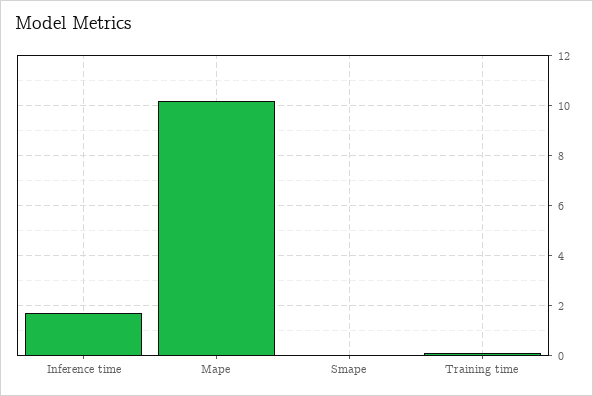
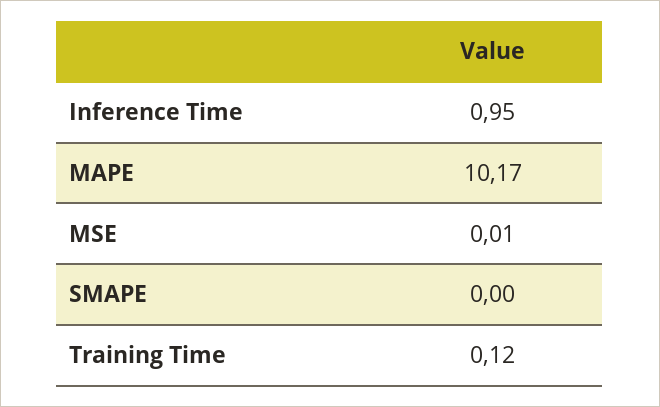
  {
-   "Inference time": 1.75,
+   "Inference time": 0.95,
    "Mape": 10.17,
    "Smape": 0,
-   "Training time": 0.12
+   "Training time": 0.12,
+   "MSE": 0.01
  }

